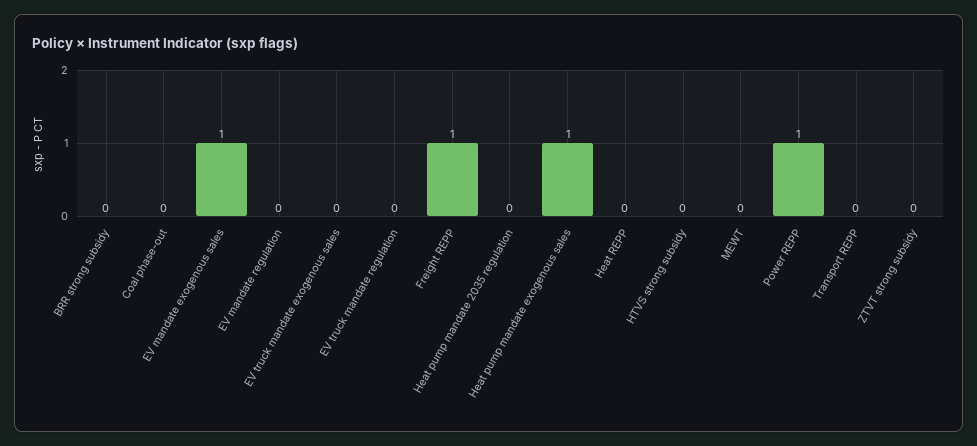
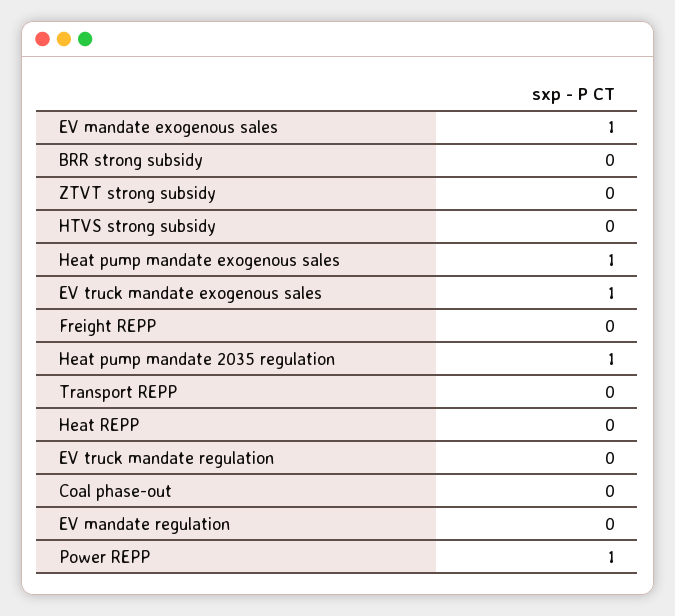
  {
    "BRR strong subsidy": 0,
    "Coal phase-out": 0,
    "EV mandate exogenous sales": 1,
    "EV mandate regulation": 0,
-   "EV truck mandate exogenous sales": 0,
+   "EV truck mandate exogenous sales": 1,
    "EV truck mandate regulation": 0,
-   "Freight REPP": 1,
+   "Freight REPP": 0,
-   "Heat pump mandate 2035 regulation": 0,
+   "Heat pump mandate 2035 regulation": 1,
    "Heat pump mandate exogenous sales": 1,
    "Heat REPP": 0,
    "HTVS strong subsidy": 0,
-   "MEWT": 0,
    "Power REPP": 1,
    "Transport REPP": 0,
    "ZTVT strong subsidy": 0
  }

